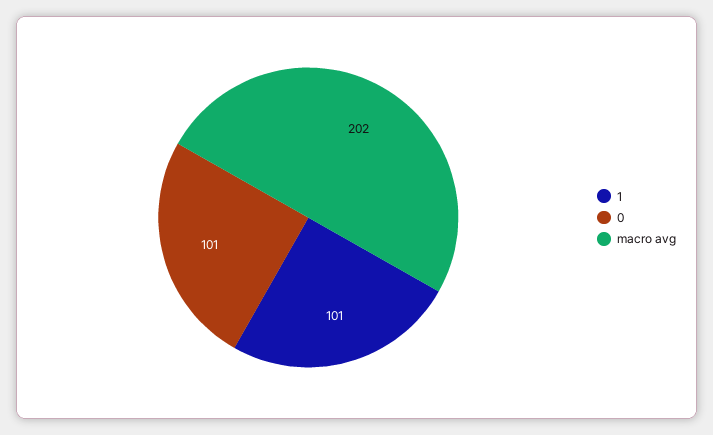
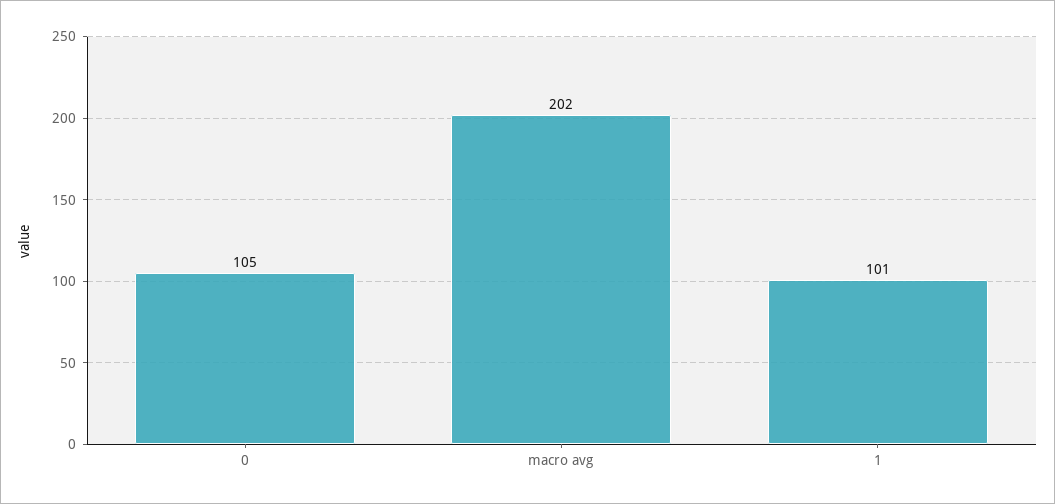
  {
    "1": 101,
-   "0": 101,
+   "0": 105,
    "macro avg": 202
  }

